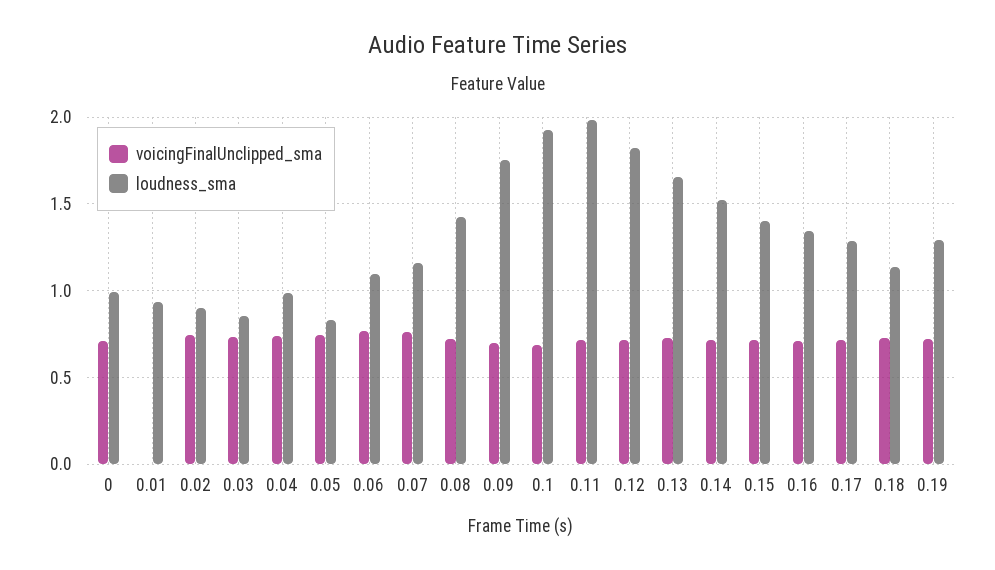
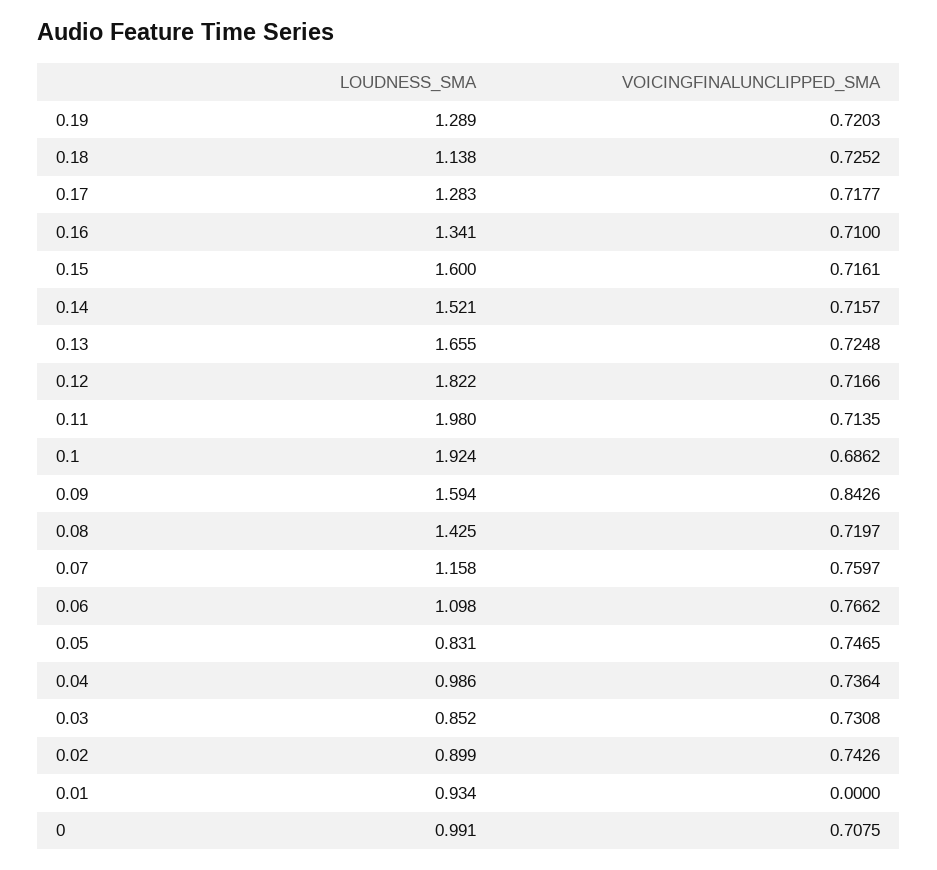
  {
    "voicingFinalUnclipped_sma": {
      "0": 0.7075,
      "0.01": 0,
      "0.02": 0.7426,
      "0.03": 0.7308,
      "0.04": 0.7364,
      "0.05": 0.7465,
      "0.06": 0.7662,
      "0.07": 0.7597,
      "0.08": 0.7197,
-     "0.09": 0.7,
+     "0.09": 0.8426,
      "0.1": 0.6862,
      "0.11": 0.7135,
      "0.12": 0.7166,
      "0.13": 0.7248,
      "0.14": 0.7157,
      "0.15": 0.7161,
      "0.16": 0.71,
      "0.17": 0.7177,
      "0.18": 0.7252,
      "0.19": 0.7203
    },
    "loudness_sma": {
      "0": 0.991,
      "0.01": 0.934,
      "0.02": 0.899,
      "0.03": 0.852,
      "0.04": 0.986,
      "0.05": 0.831,
      "0.06": 1.098,
      "0.07": 1.158,
      "0.08": 1.425,
-     "0.09": 1.75,
+     "0.09": 1.594,
      "0.1": 1.924,
      "0.11": 1.98,
      "0.12": 1.822,
      "0.13": 1.655,
      "0.14": 1.521,
-     "0.15": 1.4,
+     "0.15": 1.6,
      "0.16": 1.341,
      "0.17": 1.283,
      "0.18": 1.138,
      "0.19": 1.289
    }
  }

